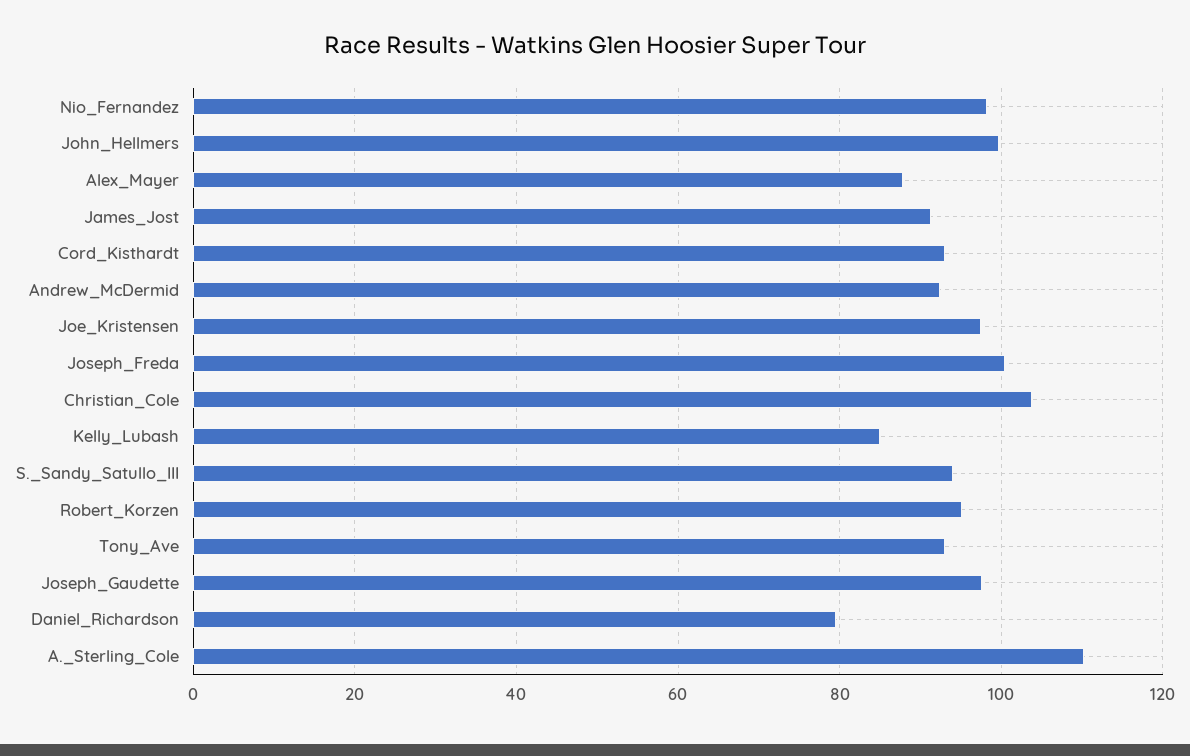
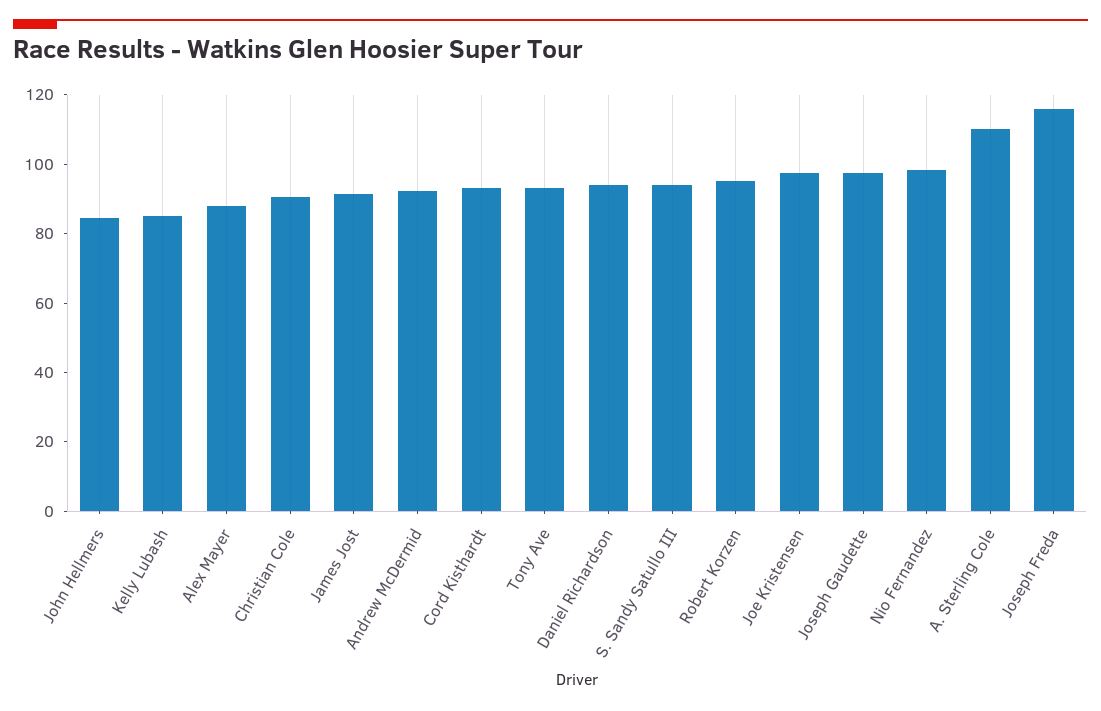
  {
    "Nio_Fernandez": 98,
-   "John_Hellmers": 100,
+   "John_Hellmers": 85,
    "Alex_Mayer": 88,
    "James_Jost": 92,
    "Cord_Kisthardt": 94,
    "Andrew_McDermid": 92,
    "Joe_Kristensen": 98,
-   "Joseph_Freda": 100,
+   "Joseph_Freda": 115,
-   "Christian_Cole": 104,
+   "Christian_Cole": 90,
    "Kelly_Lubash": 86,
    "S._Sandy_Satullo_III": 94,
    "Robert_Korzen": 96,
    "Tony_Ave": 94,
    "Joseph_Gaudette": 98,
-   "Daniel_Richardson": 80,
+   "Daniel_Richardson": 95,
    "A._Sterling_Cole": 110
  }

